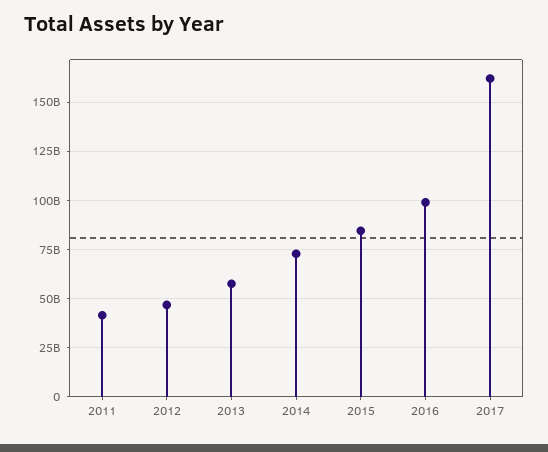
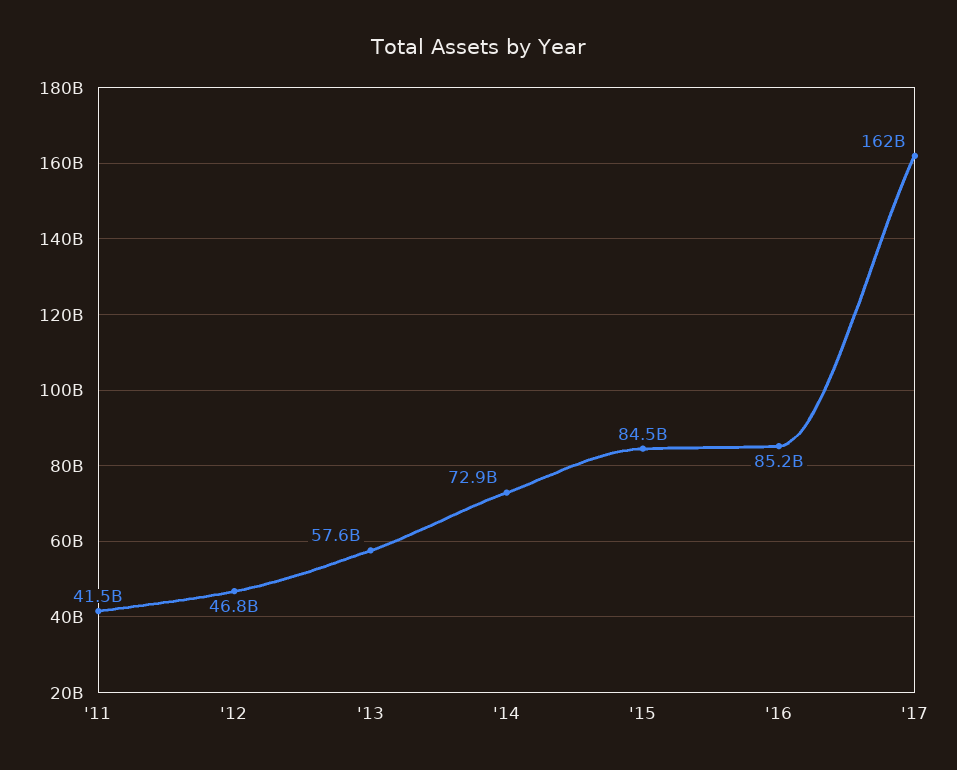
  {
    "2011": 41500000000,
    "2012": 46800000000,
    "2013": 57600000000,
    "2014": 72900000000,
    "2015": 84500000000,
-   "2016": 100000000000,
+   "2016": 85200000000,
    "2017": 162000000000
  }

